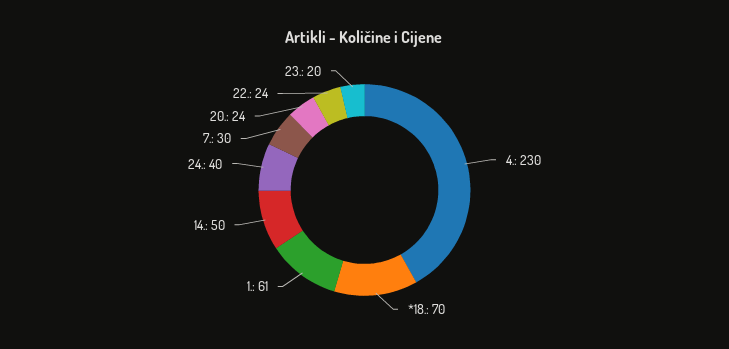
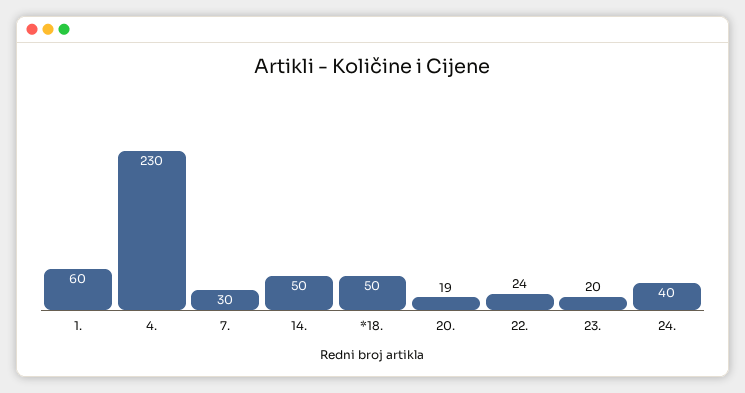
  {
    "4.": 230,
-   "*18.": 70,
+   "*18.": 50,
-   "1.": 61,
+   "1.": 60,
    "14.": 50,
    "24.": 40,
    "7.": 30,
-   "20.": 24,
+   "20.": 19,
    "22.": 24,
    "23.": 20
  }

